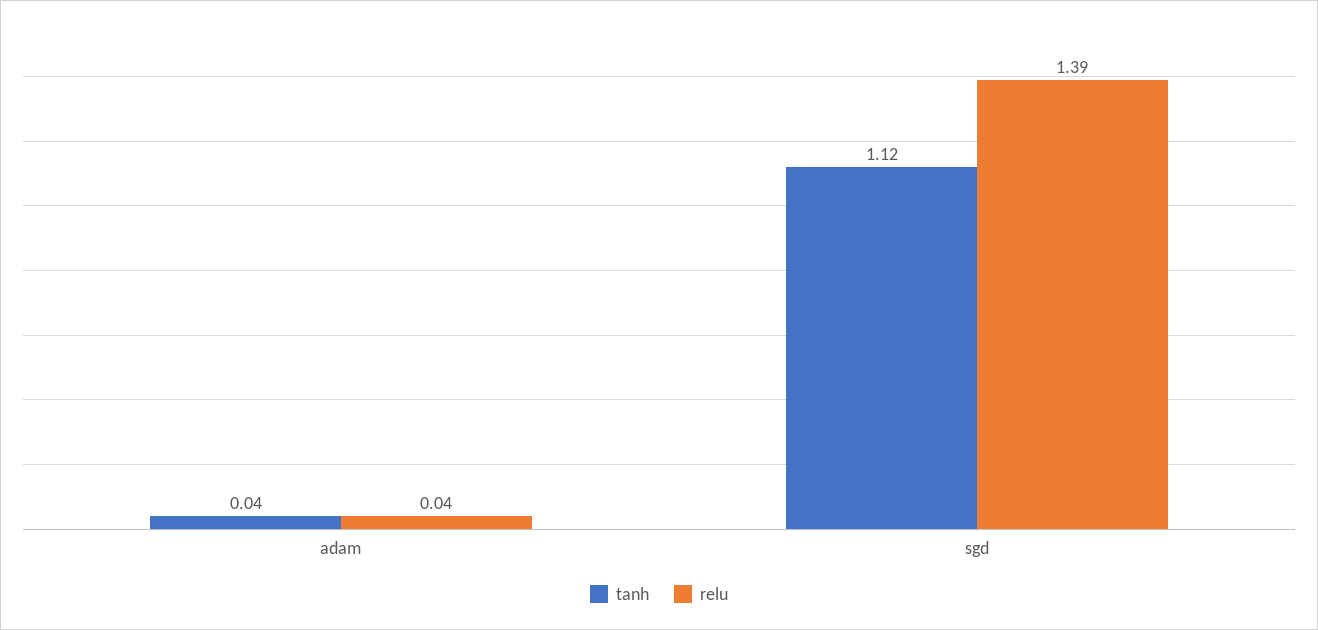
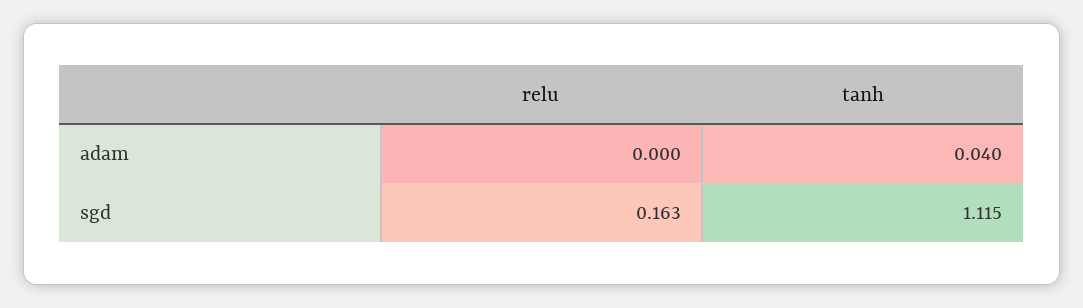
  {
    "tanh": {
      "adam": 0.04,
      "sgd": 1.115
    },
    "relu": {
-     "adam": 0.04,
+     "adam": 0,
-     "sgd": 1.39
+     "sgd": 0.163
    }
  }

